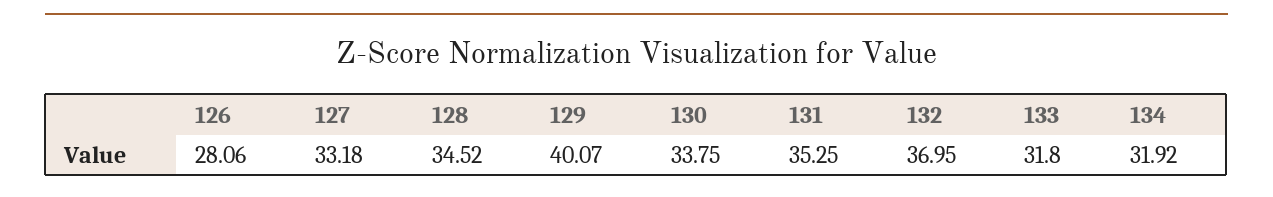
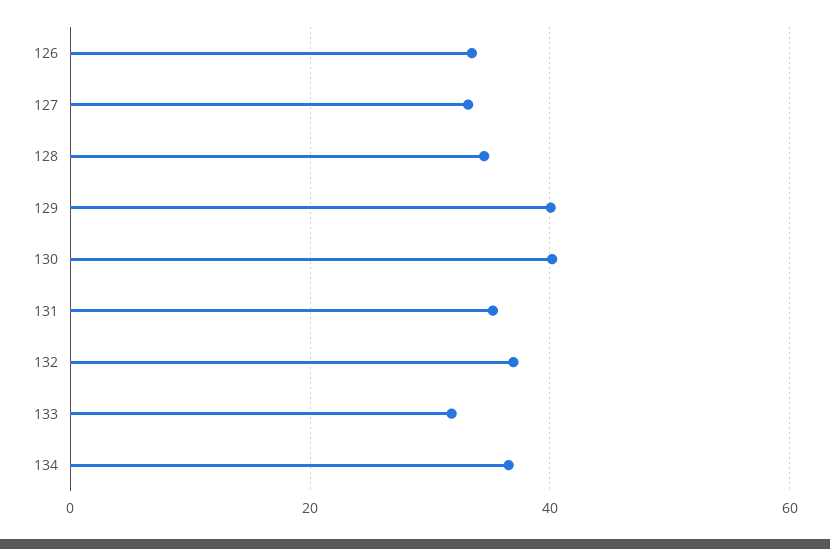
  {
-   "126": 28.06,
+   "126": 34,
    "127": 33.18,
    "128": 34.52,
    "129": 40.07,
-   "130": 33.75,
+   "130": 40,
    "131": 35.25,
    "132": 36.95,
    "133": 31.8,
-   "134": 31.92
+   "134": 36
  }

